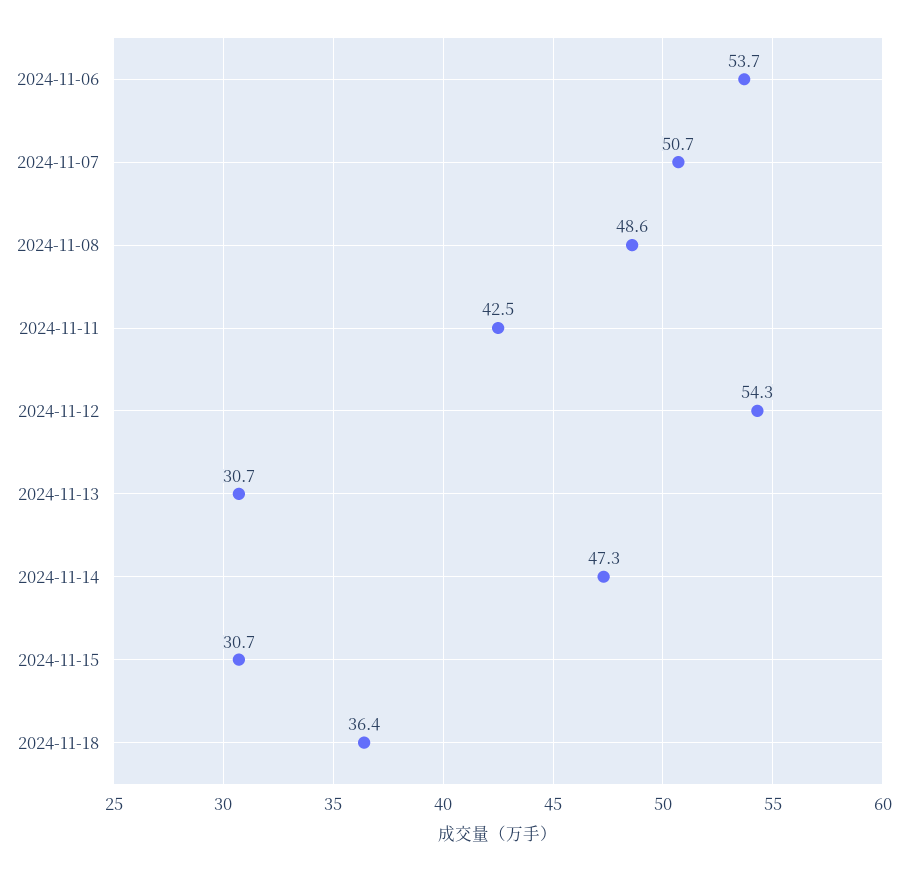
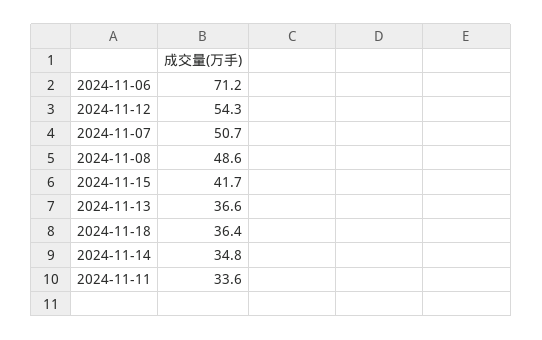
  {
-   "2024-11-06": 53.7,
+   "2024-11-06": 71.2,
    "2024-11-07": 50.7,
    "2024-11-08": 48.6,
-   "2024-11-11": 42.5,
+   "2024-11-11": 33.6,
    "2024-11-12": 54.3,
-   "2024-11-13": 30.7,
+   "2024-11-13": 36.6,
-   "2024-11-14": 47.3,
+   "2024-11-14": 34.8,
-   "2024-11-15": 30.7,
+   "2024-11-15": 41.7,
    "2024-11-18": 36.4
  }

